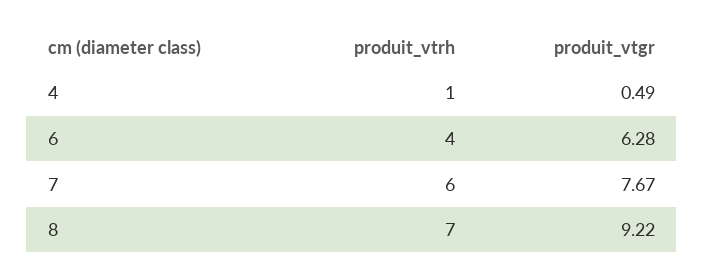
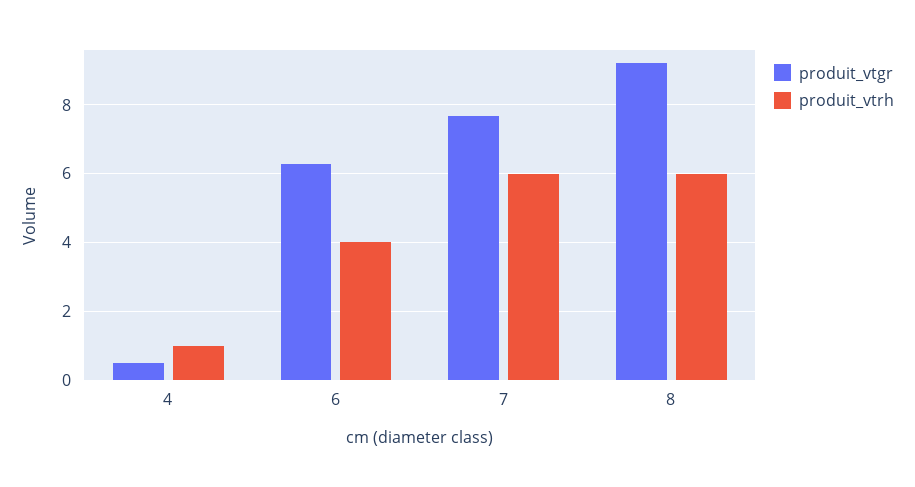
  {
    "produit_vtrh": {
      "4": 1,
      "6": 4,
      "7": 6,
-     "8": 7
+     "8": 6
    },
    "produit_vtgr": {
      "4": 0.49,
      "6": 6.28,
      "7": 7.67,
      "8": 9.22
    }
  }

